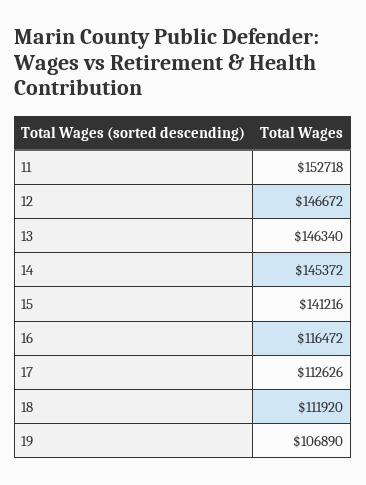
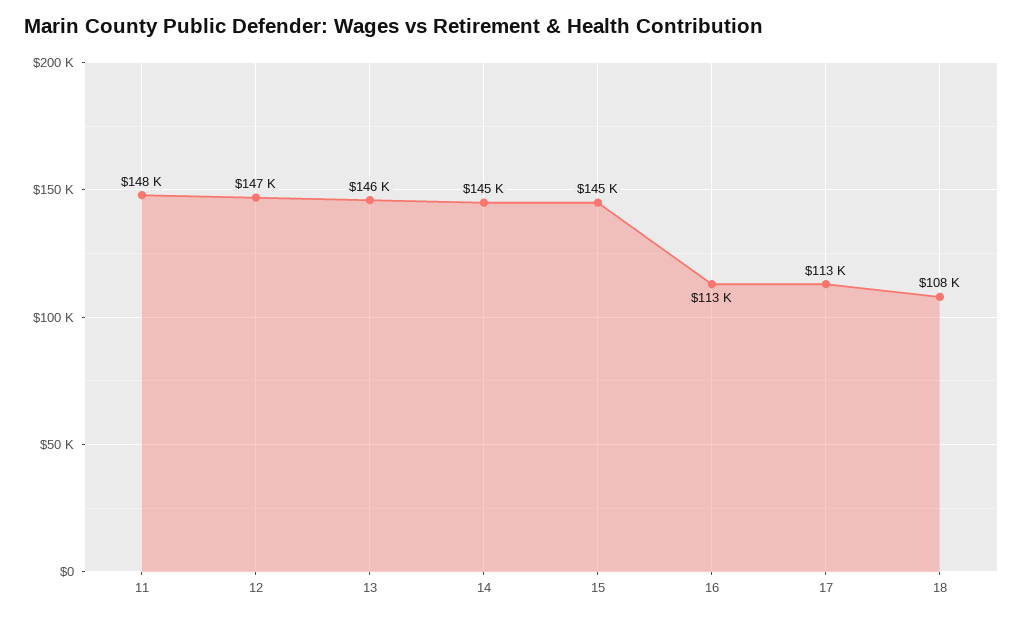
  {
-   "11": 152718,
+   "11": 148000,
    "12": 146672,
    "13": 146340,
    "14": 145372,
-   "15": 141216,
+   "15": 145000,
-   "16": 116472,
+   "16": 113000,
    "17": 112626,
-   "18": 111920,
+   "18": 108000
-   "19": 106890
  }

